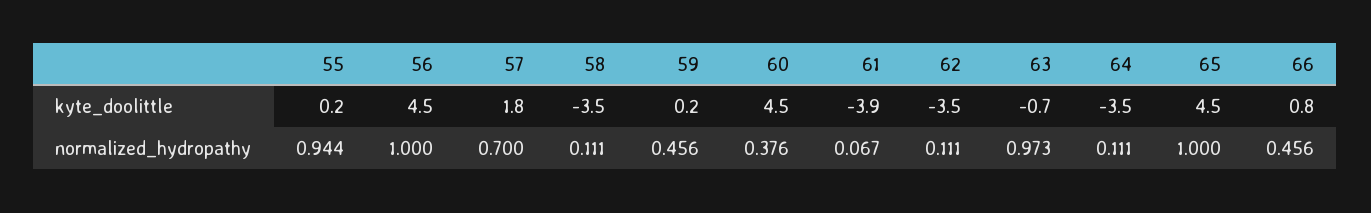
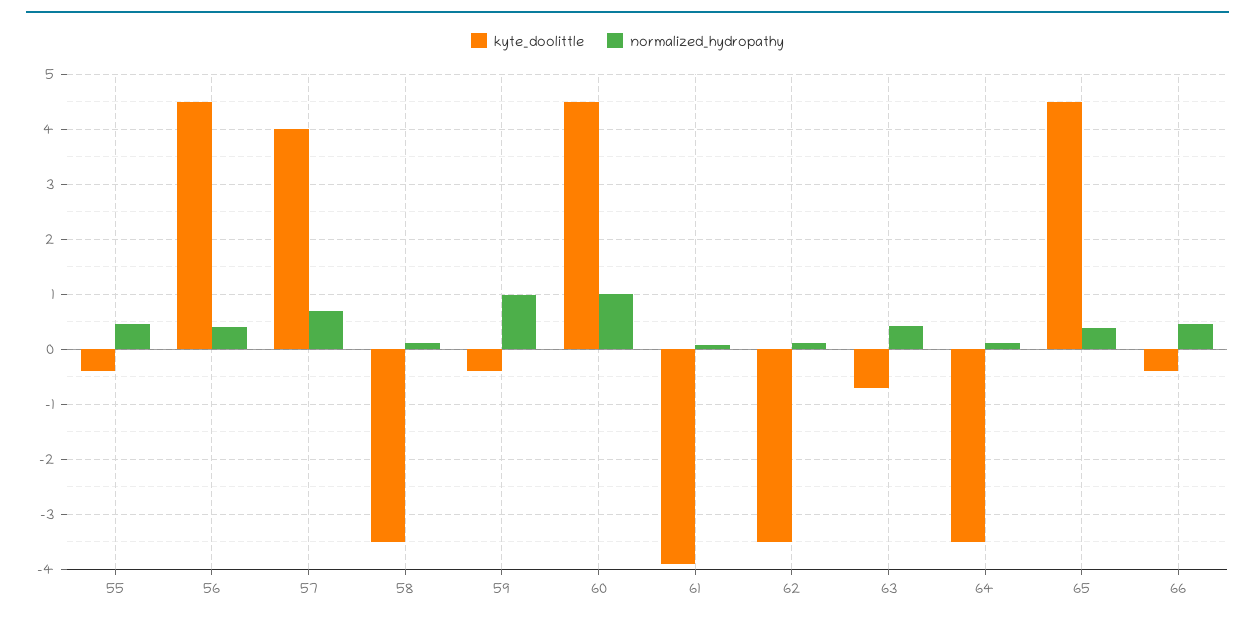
  {
    "kyte_doolittle": {
-     "55": 0.2,
+     "55": -0.4,
      "56": 4.5,
-     "57": 1.8,
+     "57": 4,
      "58": -3.5,
-     "59": 0.2,
+     "59": -0.4,
      "60": 4.5,
      "61": -3.9,
      "62": -3.5,
      "63": -0.7,
      "64": -3.5,
      "65": 4.5,
-     "66": 0.8
+     "66": -0.4
    },
    "normalized_hydropathy": {
-     "55": 0.944,
+     "55": 0.4,
-     "56": 1,
+     "56": 0.4,
      "57": 0.7,
      "58": 0.111,
-     "59": 0.456,
+     "59": 1,
-     "60": 0.376,
+     "60": 1,
      "61": 0.067,
      "62": 0.111,
-     "63": 0.973,
+     "63": 0.4,
      "64": 0.111,
-     "65": 1,
+     "65": 0.4,
      "66": 0.456
    }
  }

